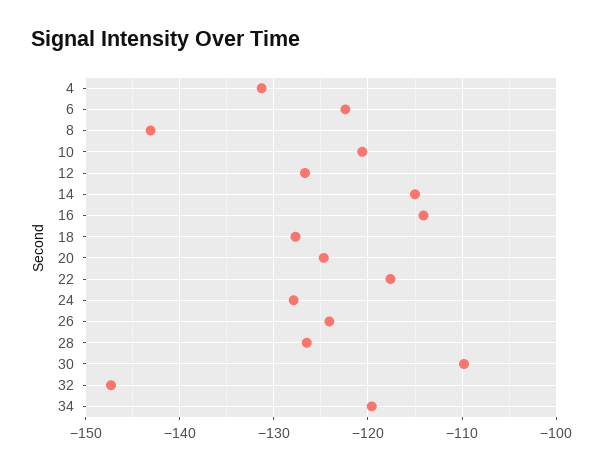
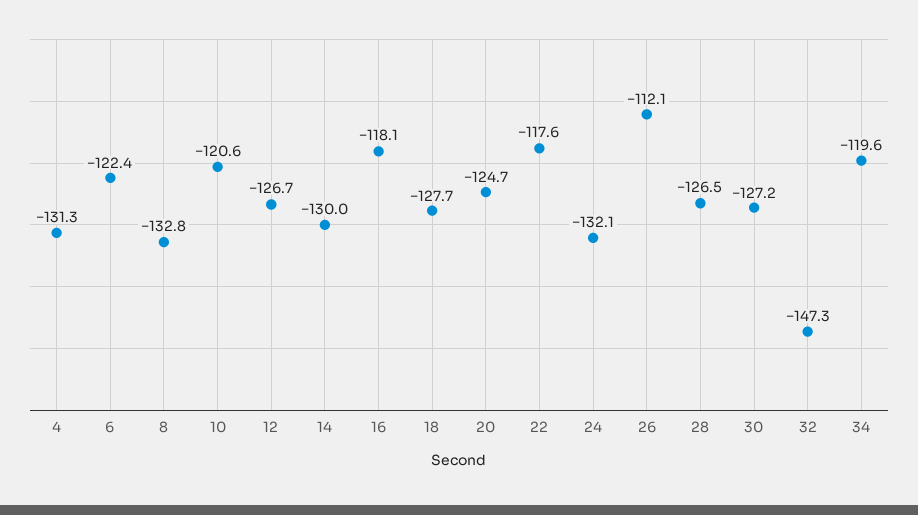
  {
    "4": -131.3,
    "6": -122.4,
-   "8": -143,
+   "8": -132.8,
    "10": -120.6,
    "12": -126.7,
-   "14": -115,
+   "14": -130,
-   "16": -114,
+   "16": -118.1,
    "18": -127.7,
    "20": -124.7,
    "22": -117.6,
-   "24": -128,
+   "24": -132.1,
-   "26": -124,
+   "26": -112.1,
    "28": -126.5,
-   "30": -110,
+   "30": -127.2,
    "32": -147.3,
    "34": -119.6
  }

